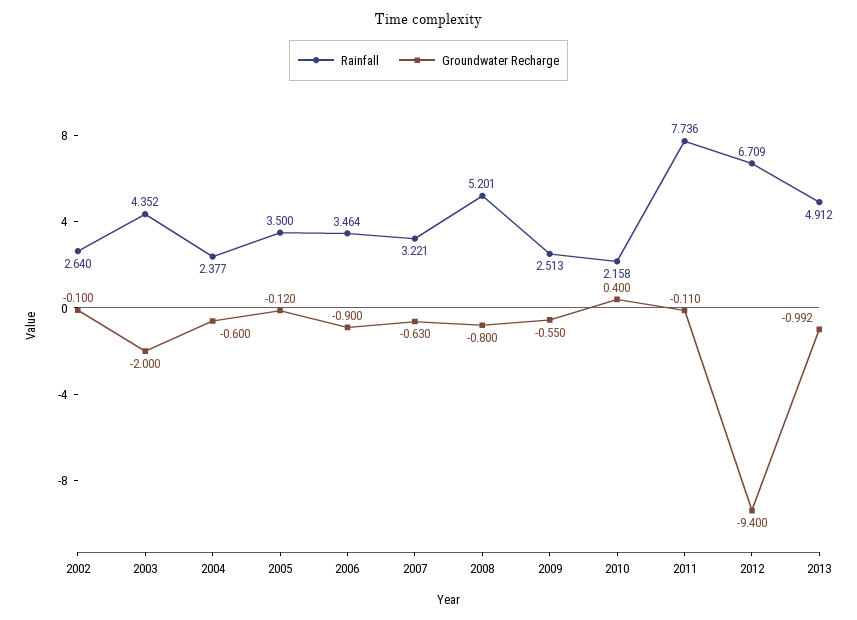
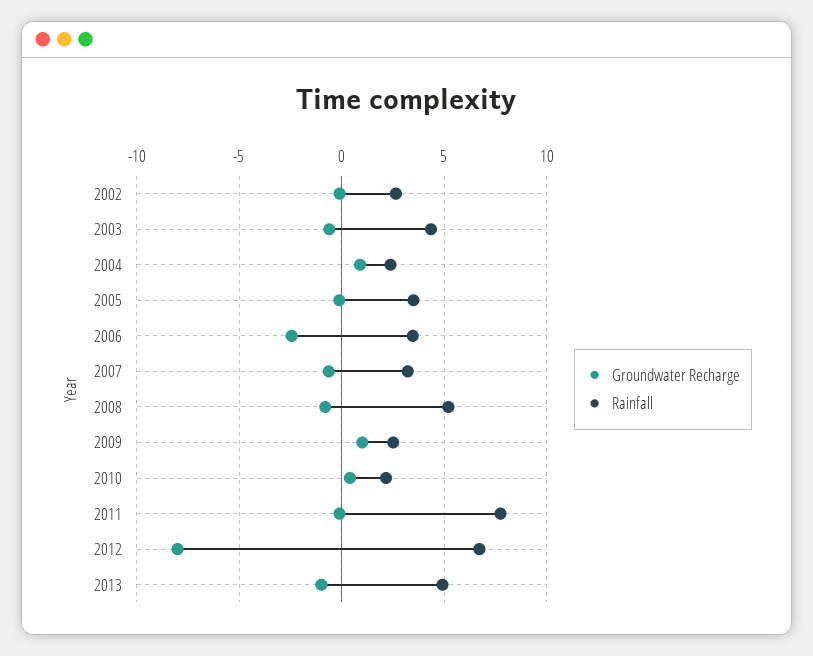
  {
    "Rainfall": {
      "2002": 2.64,
      "2003": 4.352,
      "2004": 2.377,
      "2005": 3.5,
      "2006": 3.464,
      "2007": 3.221,
      "2008": 5.201,
      "2009": 2.513,
      "2010": 2.158,
      "2011": 7.736,
      "2012": 6.709,
      "2013": 4.912
    },
    "Groundwater Recharge": {
      "2002": -0.1,
-     "2003": -2,
+     "2003": -0.5,
-     "2004": -0.6,
+     "2004": 1,
      "2005": -0.12,
-     "2006": -0.9,
+     "2006": -2.5,
      "2007": -0.63,
      "2008": -0.8,
-     "2009": -0.55,
+     "2009": 1,
      "2010": 0.4,
      "2011": -0.11,
-     "2012": -9.4,
+     "2012": -8,
      "2013": -0.992
    }
  }

